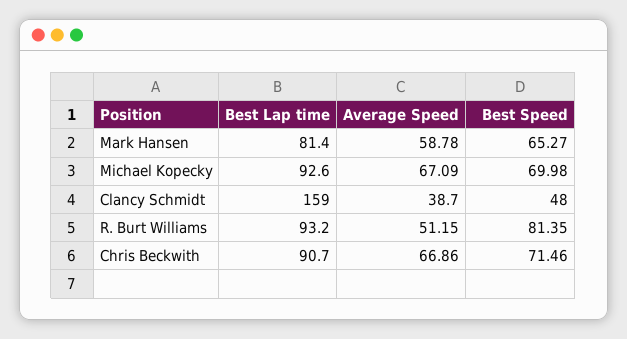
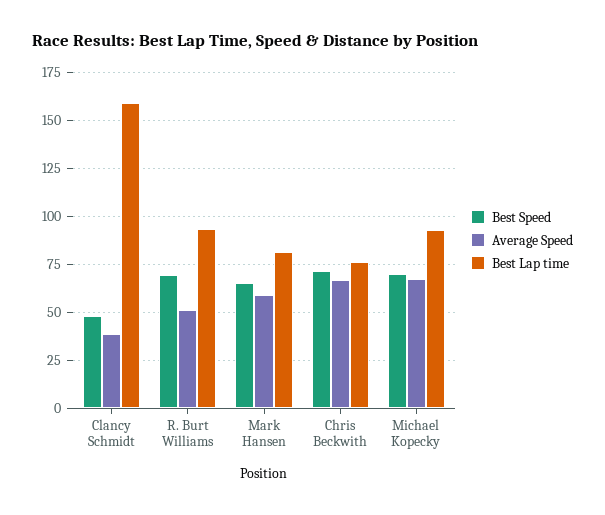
  {
    "Best Lap time": {
      "Mark Hansen": 81.4,
      "Michael Kopecky": 92.6,
      "Clancy Schmidt": 159,
      "R. Burt Williams": 93.2,
-     "Chris Beckwith": 90.7
+     "Chris Beckwith": 75
    },
    "Average Speed": {
      "Mark Hansen": 58.78,
      "Michael Kopecky": 67.09,
      "Clancy Schmidt": 38.7,
      "R. Burt Williams": 51.15,
      "Chris Beckwith": 66.86
    },
    "Best Speed": {
      "Mark Hansen": 65.27,
      "Michael Kopecky": 69.98,
      "Clancy Schmidt": 48,
-     "R. Burt Williams": 81.35,
+     "R. Burt Williams": 70,
      "Chris Beckwith": 71.46
    }
  }

